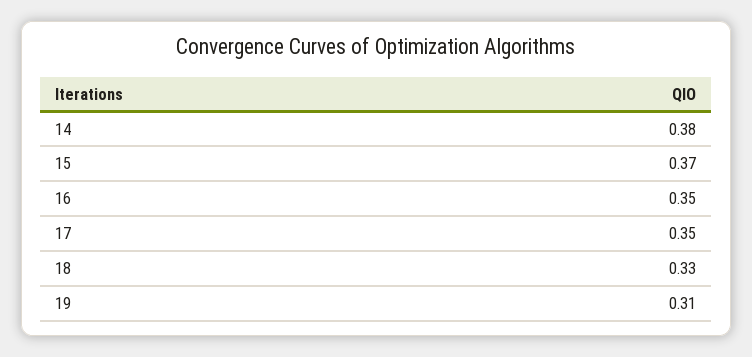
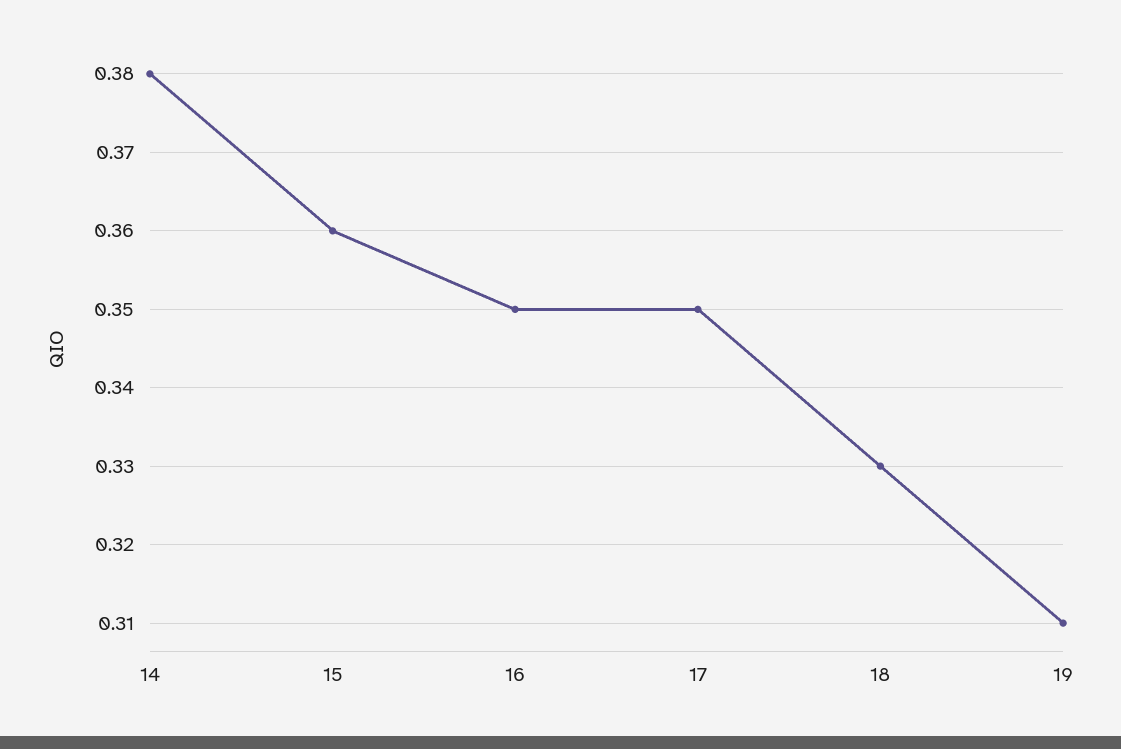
  {
    "14": 0.38,
-   "15": 0.37,
+   "15": 0.36,
    "16": 0.35,
    "17": 0.35,
    "18": 0.33,
    "19": 0.31
  }

